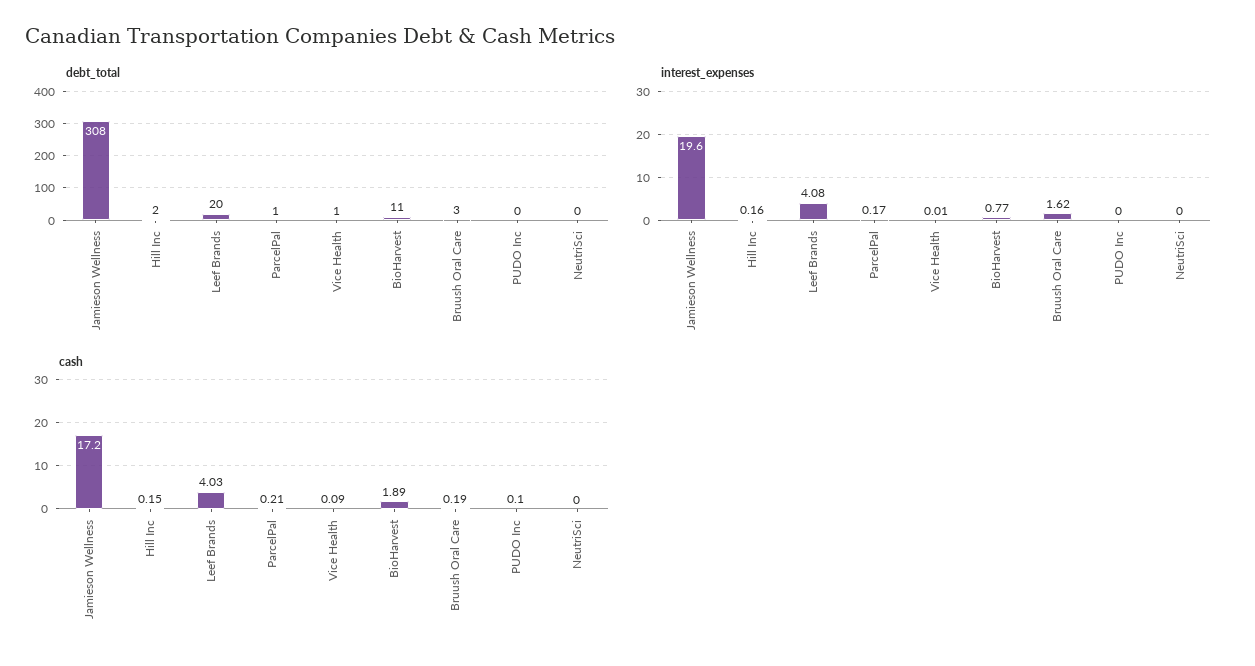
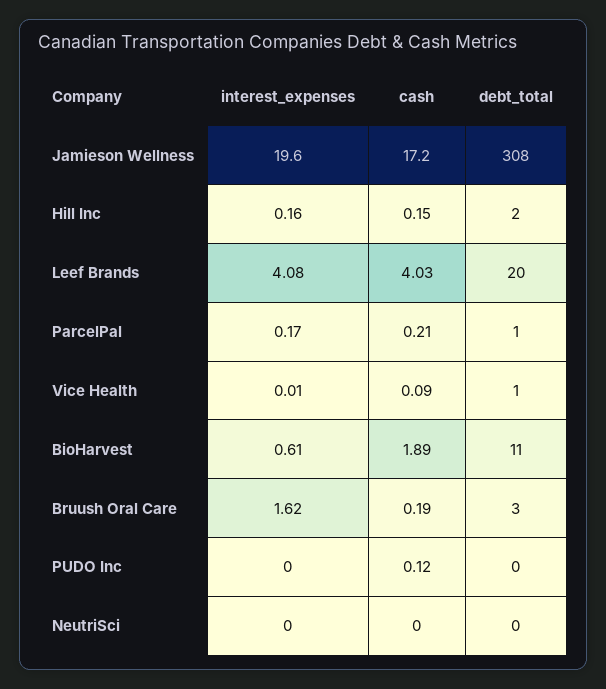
  {
    "debt_total": {
      "Jamieson Wellness": 308,
      "Hill Inc": 2,
      "Leef Brands": 20,
      "ParcelPal": 1,
      "Vice Health": 1,
      "BioHarvest": 11,
      "Bruush Oral Care": 3,
      "PUDO Inc": 0,
      "NeutriSci": 0
    },
    "interest_expenses": {
      "Jamieson Wellness": 19.6,
      "Hill Inc": 0.16,
      "Leef Brands": 4.08,
      "ParcelPal": 0.17,
      "Vice Health": 0.01,
-     "BioHarvest": 0.77,
+     "BioHarvest": 0.61,
      "Bruush Oral Care": 1.62,
      "PUDO Inc": 0,
      "NeutriSci": 0
    },
    "cash": {
      "Jamieson Wellness": 17.2,
      "Hill Inc": 0.15,
      "Leef Brands": 4.03,
      "ParcelPal": 0.21,
      "Vice Health": 0.09,
      "BioHarvest": 1.89,
      "Bruush Oral Care": 0.19,
-     "PUDO Inc": 0.1,
+     "PUDO Inc": 0.12,
      "NeutriSci": 0
    }
  }

